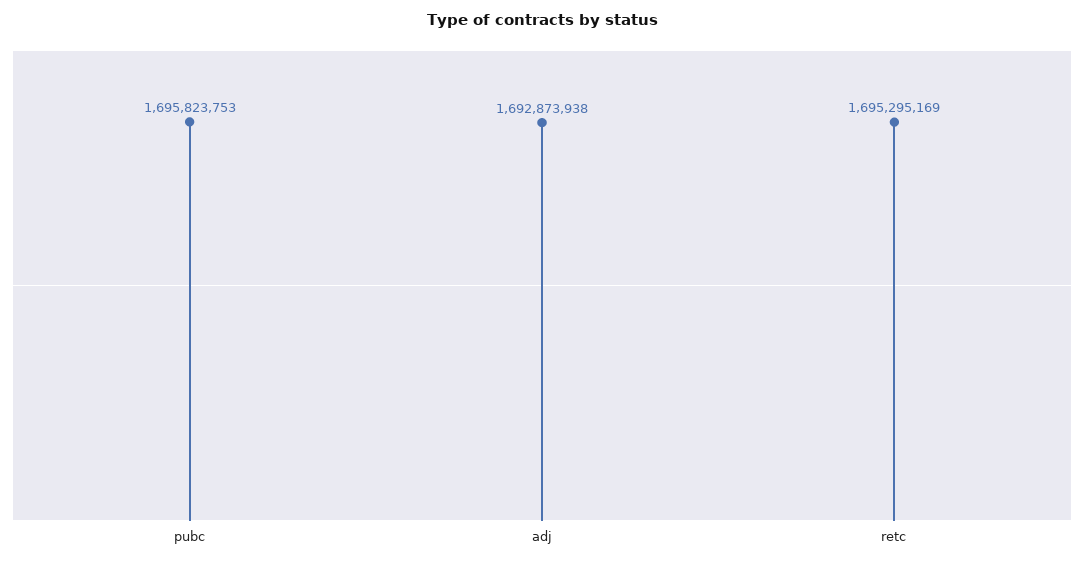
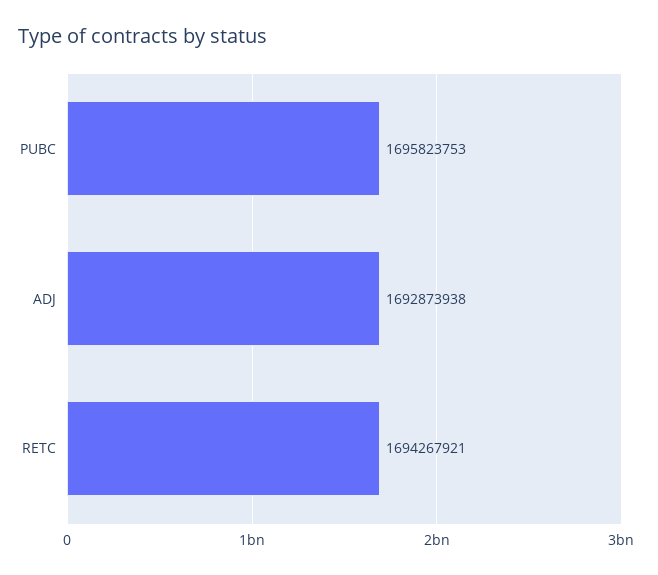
  {
    "pubc": 1695823753,
    "adj": 1692873938,
-   "retc": 1695295169
+   "retc": 1694267921
  }

